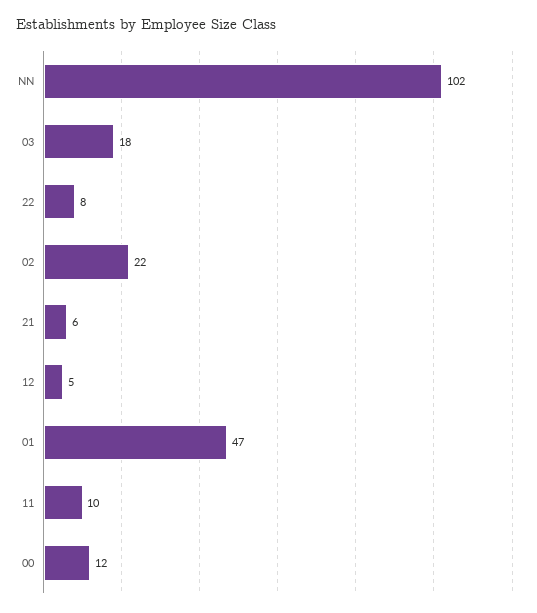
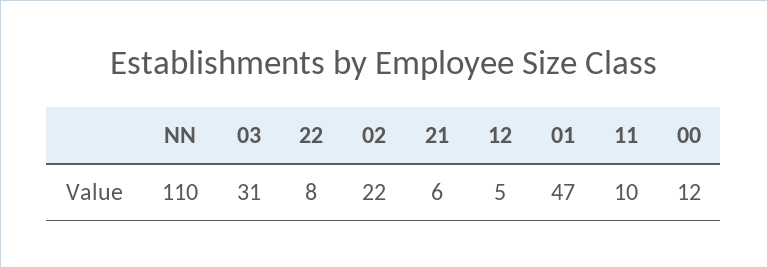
  {
-   "NN": 102,
+   "NN": 110,
-   "03": 18,
+   "03": 31,
    "22": 8,
    "02": 22,
    "21": 6,
    "12": 5,
    "01": 47,
    "11": 10,
    "00": 12
  }

